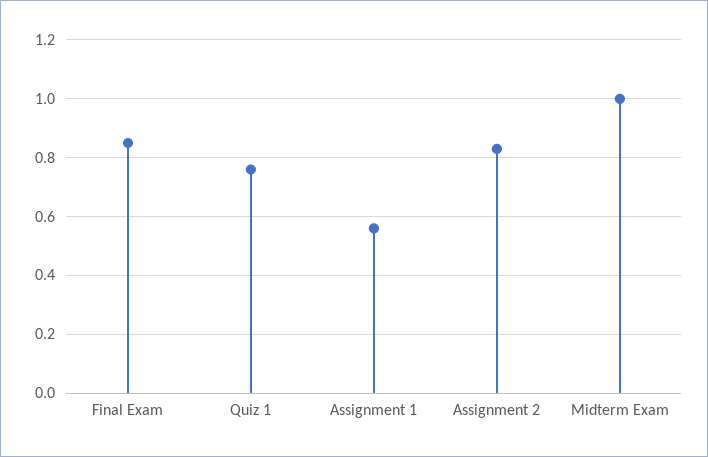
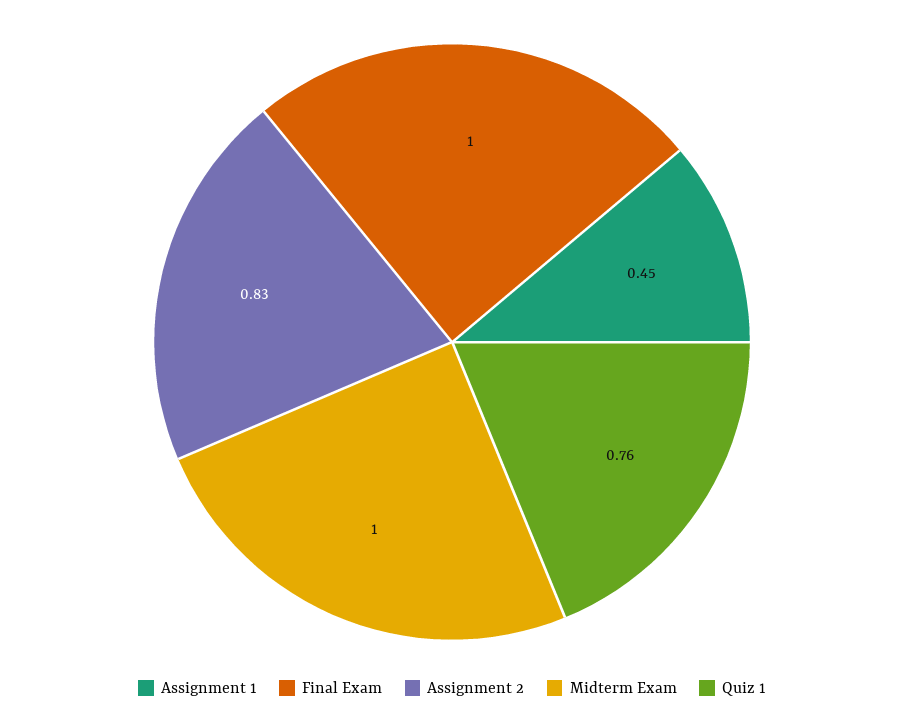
  {
-   "Final Exam": 0.85,
+   "Final Exam": 1,
    "Quiz 1": 0.76,
-   "Assignment 1": 0.55,
+   "Assignment 1": 0.45,
    "Assignment 2": 0.83,
    "Midterm Exam": 1
  }

